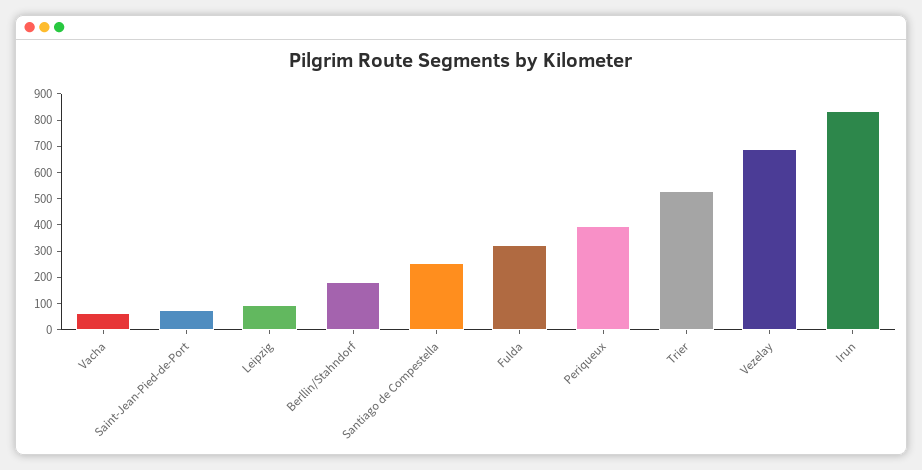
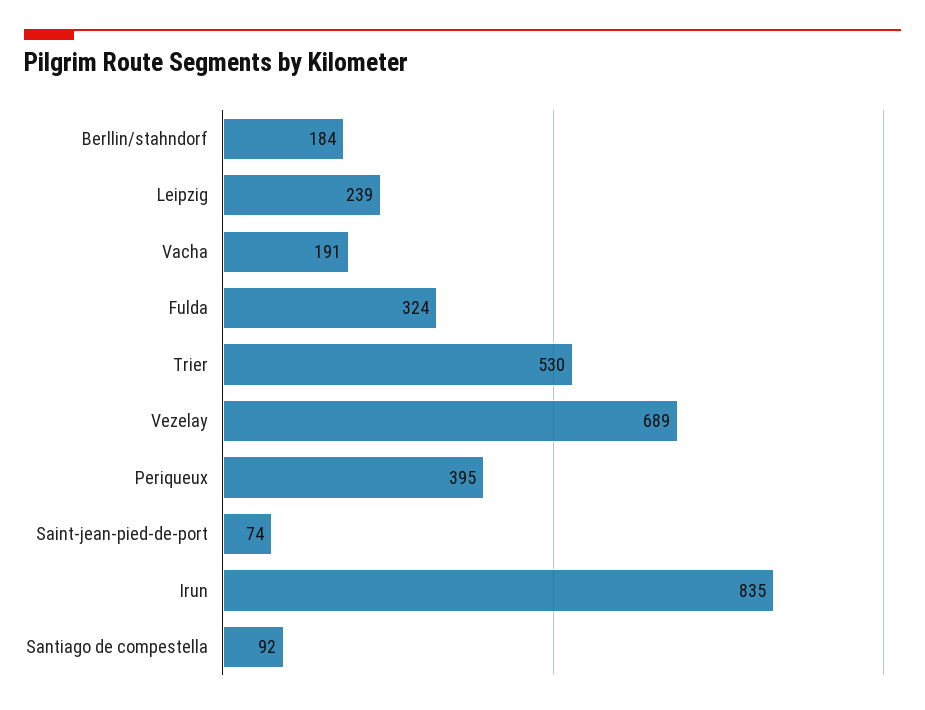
  {
-   "Vacha": 50,
+   "Vacha": 191,
    "Saint-Jean-Pied-de-Port": 74,
-   "Leipzig": 100,
+   "Leipzig": 239,
    "Berllin/Stahndorf": 184,
-   "Santiago de Compestella": 250,
+   "Santiago de Compestella": 92,
    "Fulda": 324,
    "Periqueux": 395,
    "Trier": 530,
    "Vezelay": 689,
    "Irun": 835
  }

